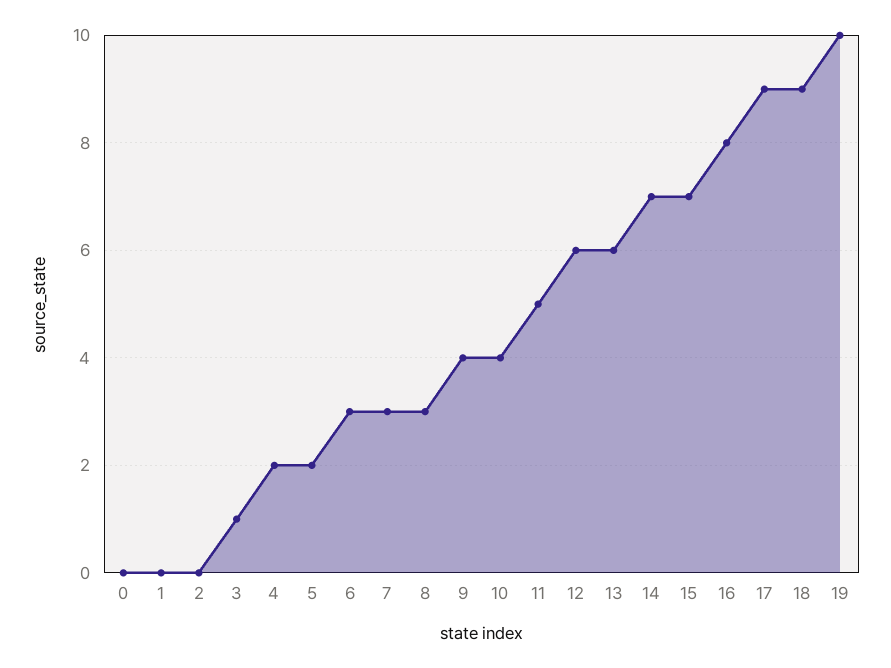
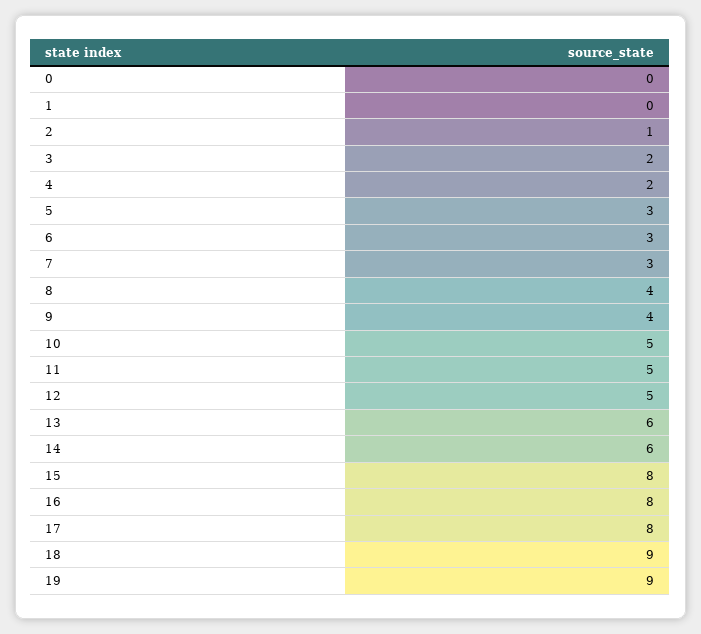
  {
    "0": 0,
    "1": 0,
-   "2": 0,
+   "2": 1,
-   "3": 1,
+   "3": 2,
    "4": 2,
-   "5": 2,
+   "5": 3,
    "6": 3,
    "7": 3,
-   "8": 3,
+   "8": 4,
    "9": 4,
-   "10": 4,
+   "10": 5,
    "11": 5,
-   "12": 6,
+   "12": 5,
    "13": 6,
-   "14": 7,
+   "14": 6,
-   "15": 7,
+   "15": 8,
    "16": 8,
-   "17": 9,
+   "17": 8,
    "18": 9,
-   "19": 10
+   "19": 9
  }

